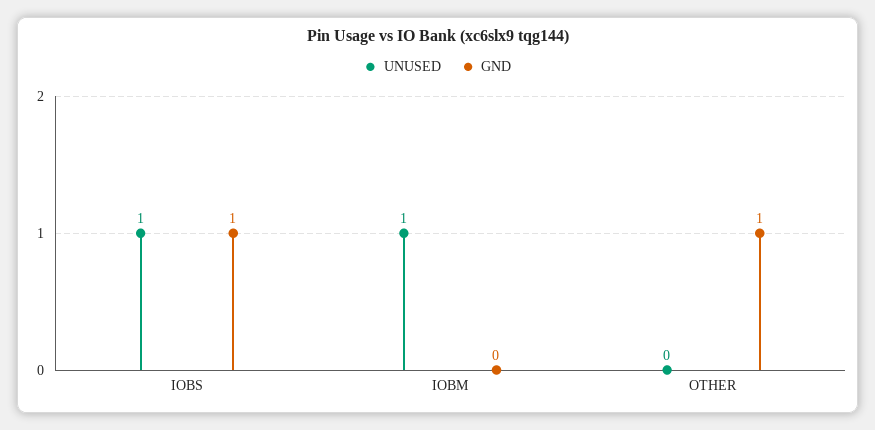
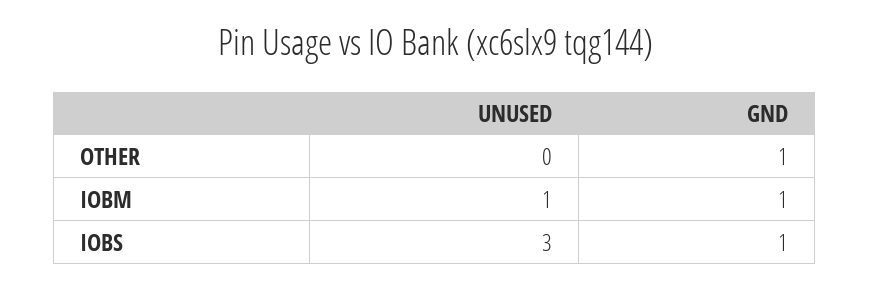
  {
    "UNUSED": {
-     "IOBS": 1,
+     "IOBS": 3,
      "IOBM": 1,
      "OTHER": 0
    },
    "GND": {
      "IOBS": 1,
-     "IOBM": 0,
+     "IOBM": 1,
      "OTHER": 1
    }
  }

